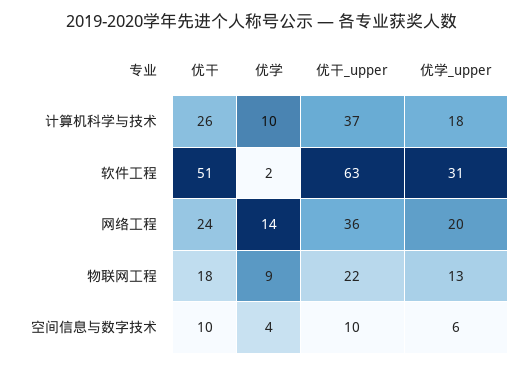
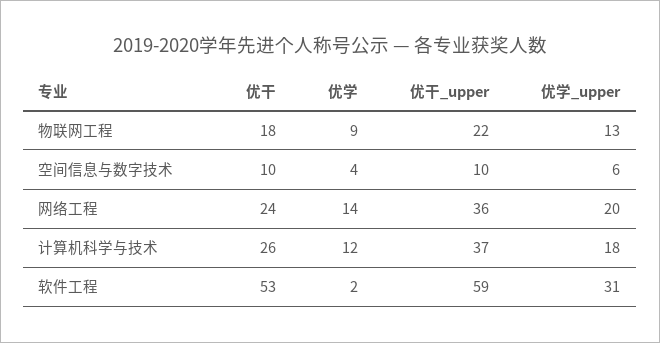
  {
    "优干": {
      "计算机科学与技术": 26,
-     "软件工程": 51,
+     "软件工程": 53,
      "网络工程": 24,
      "物联网工程": 18,
      "空间信息与数字技术": 10
    },
    "优学": {
-     "计算机科学与技术": 10,
+     "计算机科学与技术": 12,
      "软件工程": 2,
      "网络工程": 14,
      "物联网工程": 9,
      "空间信息与数字技术": 4
    },
    "优干_upper": {
      "计算机科学与技术": 37,
-     "软件工程": 63,
+     "软件工程": 59,
      "网络工程": 36,
      "物联网工程": 22,
      "空间信息与数字技术": 10
    },
    "优学_upper": {
      "计算机科学与技术": 18,
      "软件工程": 31,
      "网络工程": 20,
      "物联网工程": 13,
      "空间信息与数字技术": 6
    }
  }

